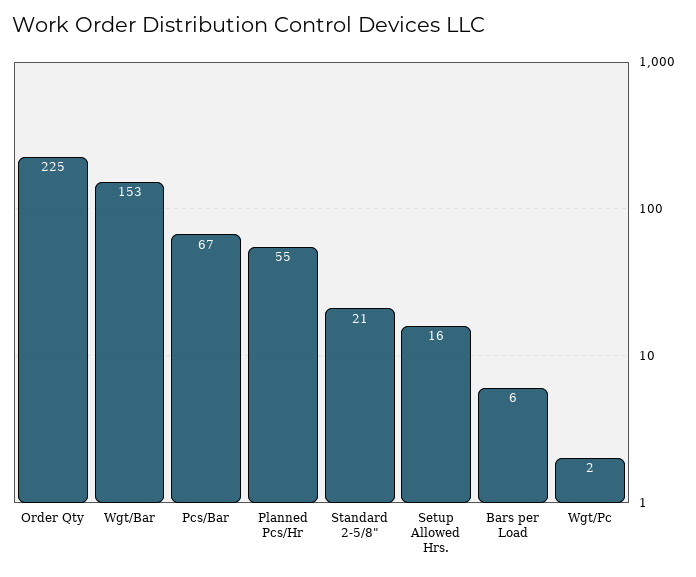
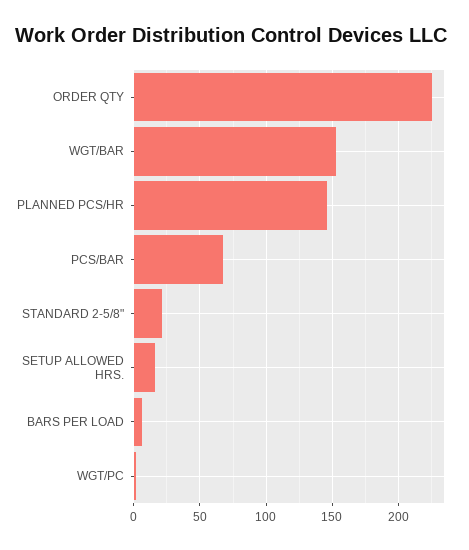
  {
    "Order Qty": 225,
    "Wgt/Bar": 153,
    "Pcs/Bar": 67,
-   "Planned Pcs/Hr": 55,
+   "Planned Pcs/Hr": 145,
    "Standard 2-5/8\"": 21,
    "Setup Allowed Hrs.": 16,
    "Bars per Load": 6,
    "Wgt/Pc": 2
  }

